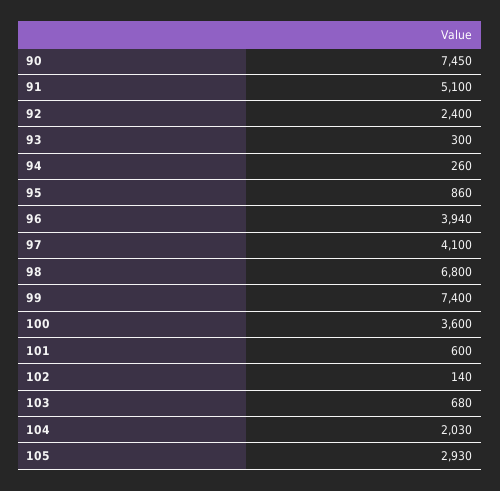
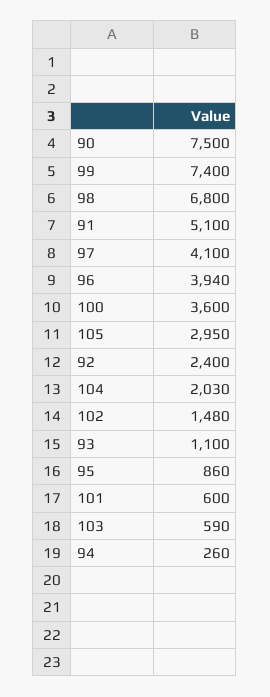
  {
-   "90": 7450,
+   "90": 7500,
    "91": 5100,
    "92": 2400,
-   "93": 300,
+   "93": 1100,
    "94": 260,
    "95": 860,
    "96": 3940,
    "97": 4100,
    "98": 6800,
    "99": 7400,
    "100": 3600,
    "101": 600,
-   "102": 140,
+   "102": 1480,
-   "103": 680,
+   "103": 590,
    "104": 2030,
-   "105": 2930
+   "105": 2950
  }

